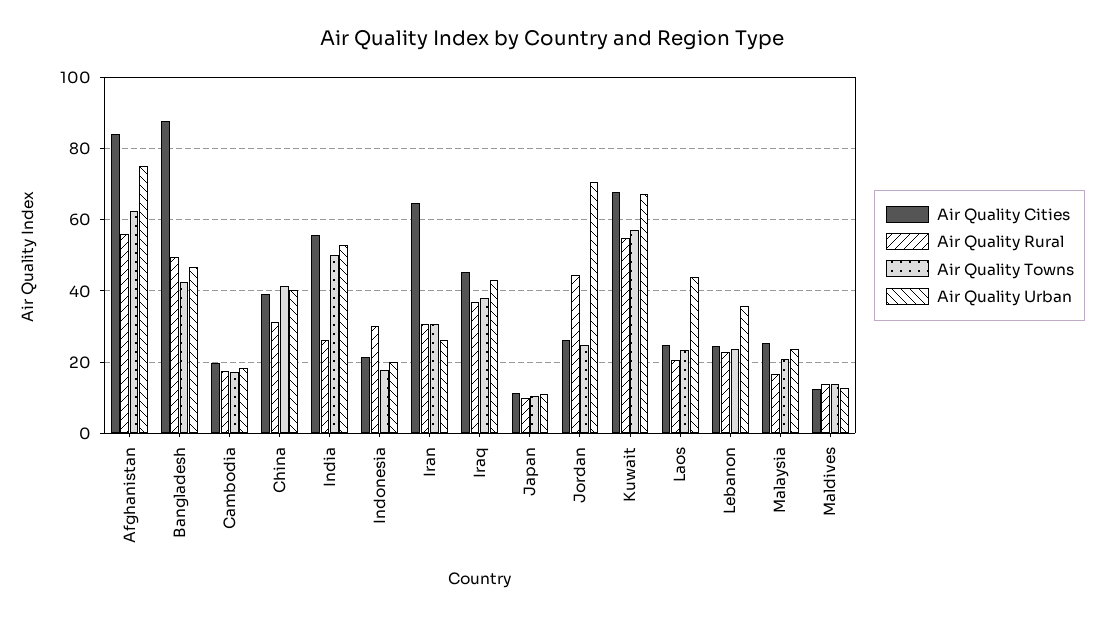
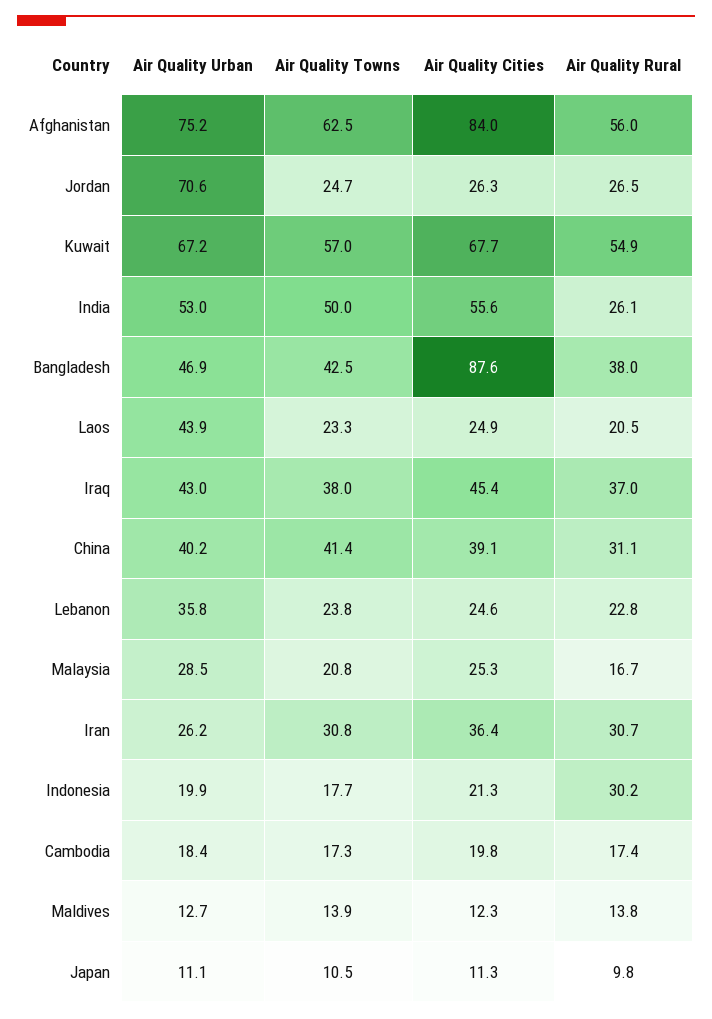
  {
    "Air Quality Cities": {
      "Afghanistan": 84,
      "Bangladesh": 87.6,
      "Cambodia": 19.8,
      "China": 39.1,
      "India": 55.6,
      "Indonesia": 21.3,
-     "Iran": 64,
+     "Iran": 36.4,
      "Iraq": 45.4,
      "Japan": 11.3,
      "Jordan": 26.3,
      "Kuwait": 67.7,
      "Laos": 24.9,
      "Lebanon": 24.6,
      "Malaysia": 25.3,
      "Maldives": 12.3
    },
    "Air Quality Rural": {
      "Afghanistan": 56,
-     "Bangladesh": 50,
+     "Bangladesh": 38,
      "Cambodia": 17.4,
      "China": 31.1,
      "India": 26.1,
      "Indonesia": 30.2,
      "Iran": 30.7,
      "Iraq": 37,
      "Japan": 9.8,
-     "Jordan": 44,
+     "Jordan": 26.5,
      "Kuwait": 54.9,
      "Laos": 20.5,
      "Lebanon": 22.8,
      "Malaysia": 16.7,
      "Maldives": 13.8
    },
    "Air Quality Towns": {
      "Afghanistan": 62.5,
      "Bangladesh": 42.5,
      "Cambodia": 17.3,
      "China": 41.4,
      "India": 50,
      "Indonesia": 17.7,
      "Iran": 30.8,
      "Iraq": 38,
      "Japan": 10.5,
      "Jordan": 24.7,
      "Kuwait": 57,
      "Laos": 23.3,
      "Lebanon": 23.8,
      "Malaysia": 20.8,
      "Maldives": 13.9
    },
    "Air Quality Urban": {
      "Afghanistan": 75.2,
      "Bangladesh": 46.9,
      "Cambodia": 18.4,
      "China": 40.2,
      "India": 53,
      "Indonesia": 19.9,
      "Iran": 26.2,
      "Iraq": 43,
      "Japan": 11.1,
      "Jordan": 70.6,
      "Kuwait": 67.2,
      "Laos": 43.9,
      "Lebanon": 35.8,
-     "Malaysia": 24,
+     "Malaysia": 28.5,
      "Maldives": 12.7
    }
  }

